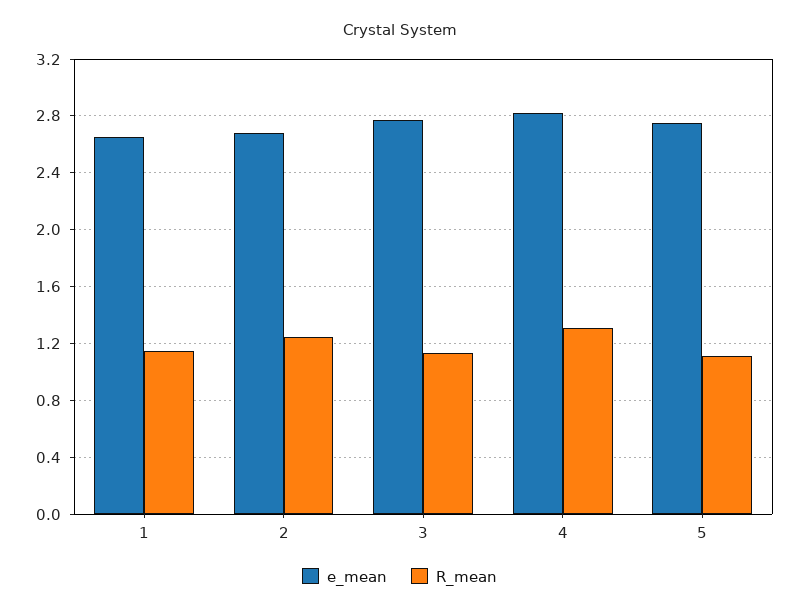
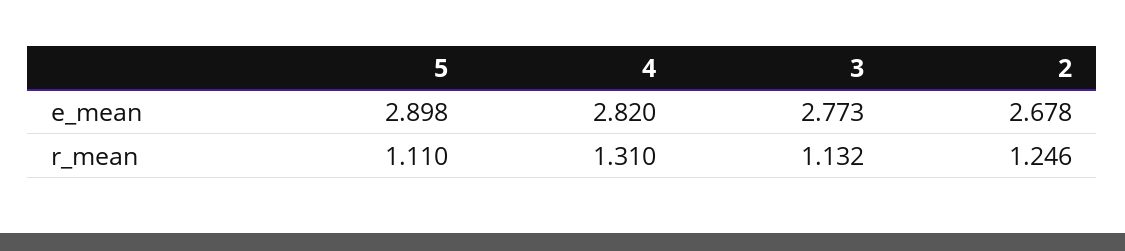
  {
    "e_mean": {
-     "1": 2.65,
      "2": 2.678,
      "3": 2.773,
      "4": 2.82,
-     "5": 2.75
+     "5": 2.898
    },
    "R_mean": {
-     "1": 1.15,
      "2": 1.246,
      "3": 1.132,
      "4": 1.31,
      "5": 1.11
    }
  }

